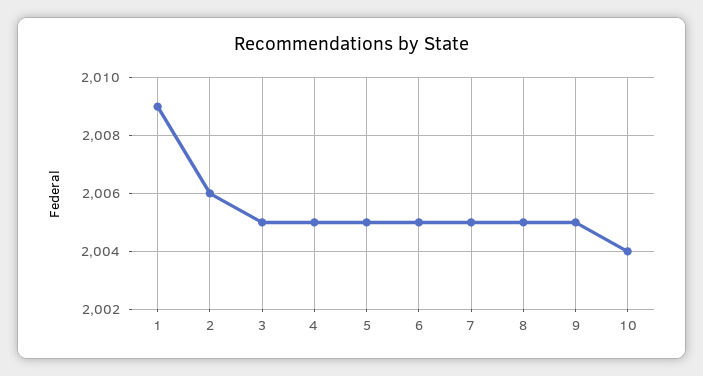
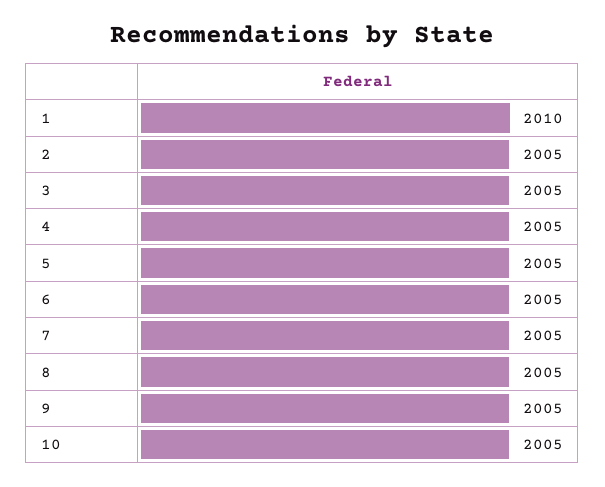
  {
-   "1": 2009,
+   "1": 2010,
-   "2": 2006,
+   "2": 2005,
    "3": 2005,
    "4": 2005,
    "5": 2005,
    "6": 2005,
    "7": 2005,
    "8": 2005,
    "9": 2005,
-   "10": 2004
+   "10": 2005
  }

